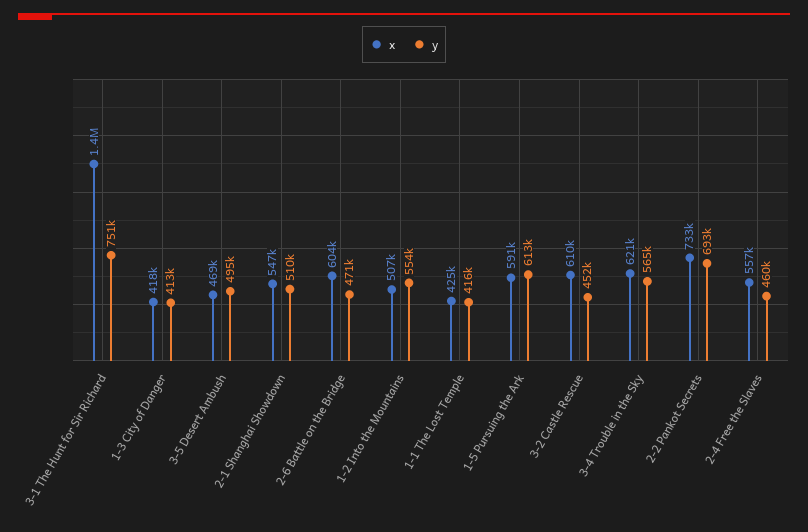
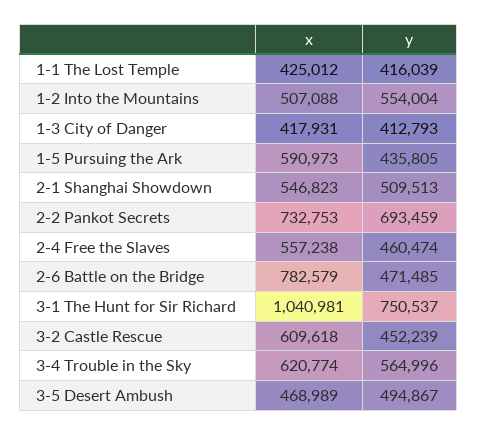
  {
    "x": {
-     "3-1 The Hunt for Sir Richard": 1400000,
+     "3-1 The Hunt for Sir Richard": 1040981,
      "1-3 City of Danger": 417931,
      "3-5 Desert Ambush": 468989,
      "2-1 Shanghai Showdown": 546823,
-     "2-6 Battle on the Bridge": 604000,
+     "2-6 Battle on the Bridge": 782579,
      "1-2 Into the Mountains": 507088,
      "1-1 The Lost Temple": 425012,
      "1-5 Pursuing the Ark": 590973,
      "3-2 Castle Rescue": 609618,
      "3-4 Trouble in the Sky": 620774,
      "2-2 Pankot Secrets": 732753,
      "2-4 Free the Slaves": 557238
    },
    "y": {
      "3-1 The Hunt for Sir Richard": 750537,
      "1-3 City of Danger": 412793,
      "3-5 Desert Ambush": 494867,
      "2-1 Shanghai Showdown": 509513,
      "2-6 Battle on the Bridge": 471485,
      "1-2 Into the Mountains": 554004,
      "1-1 The Lost Temple": 416039,
-     "1-5 Pursuing the Ark": 613000,
+     "1-5 Pursuing the Ark": 435805,
      "3-2 Castle Rescue": 452239,
      "3-4 Trouble in the Sky": 564996,
      "2-2 Pankot Secrets": 693459,
      "2-4 Free the Slaves": 460474
    }
  }

